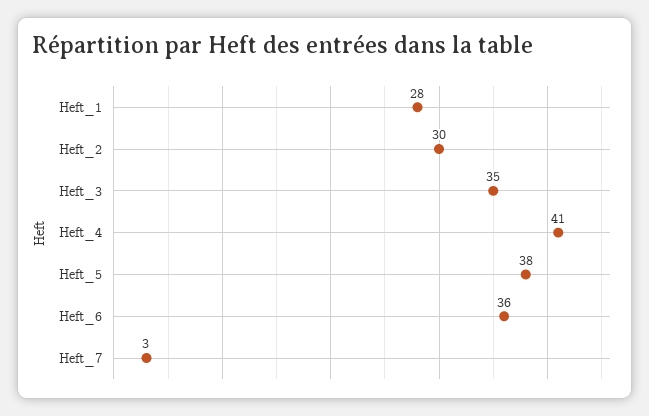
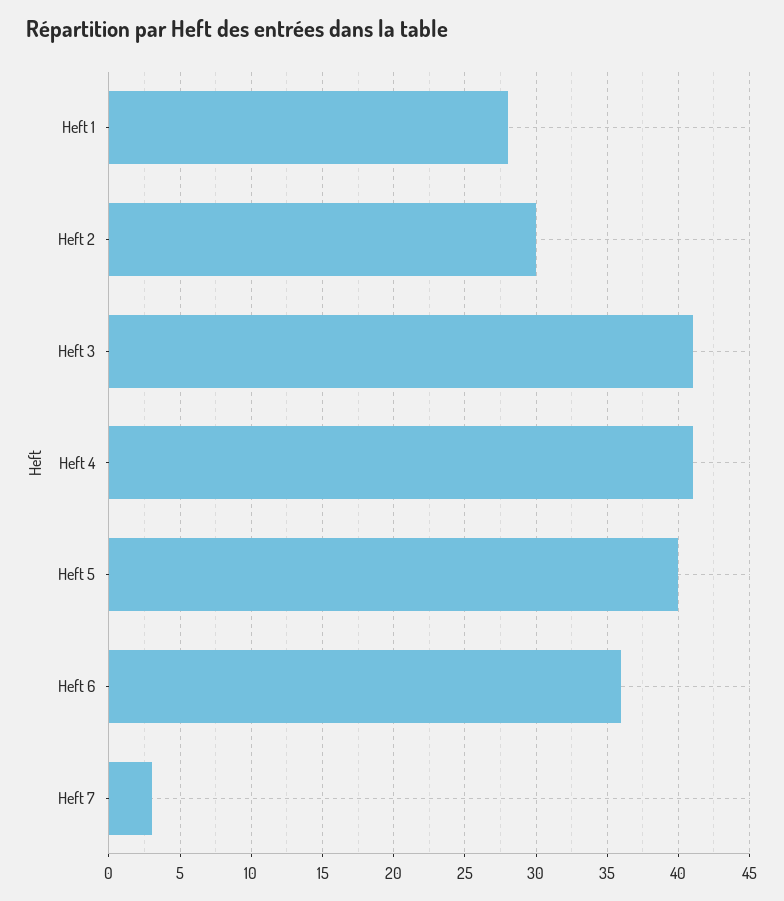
  {
    "Heft_1": 28,
    "Heft_2": 30,
-   "Heft_3": 35,
+   "Heft_3": 41,
    "Heft_4": 41,
-   "Heft_5": 38,
+   "Heft_5": 40,
    "Heft_6": 36,
    "Heft_7": 3
  }

